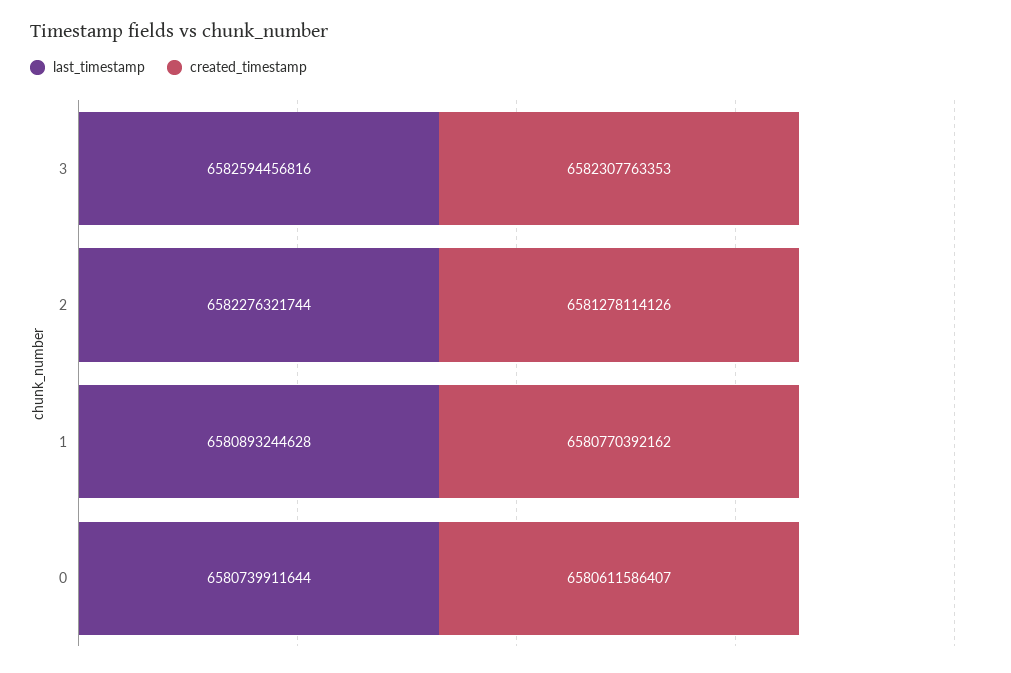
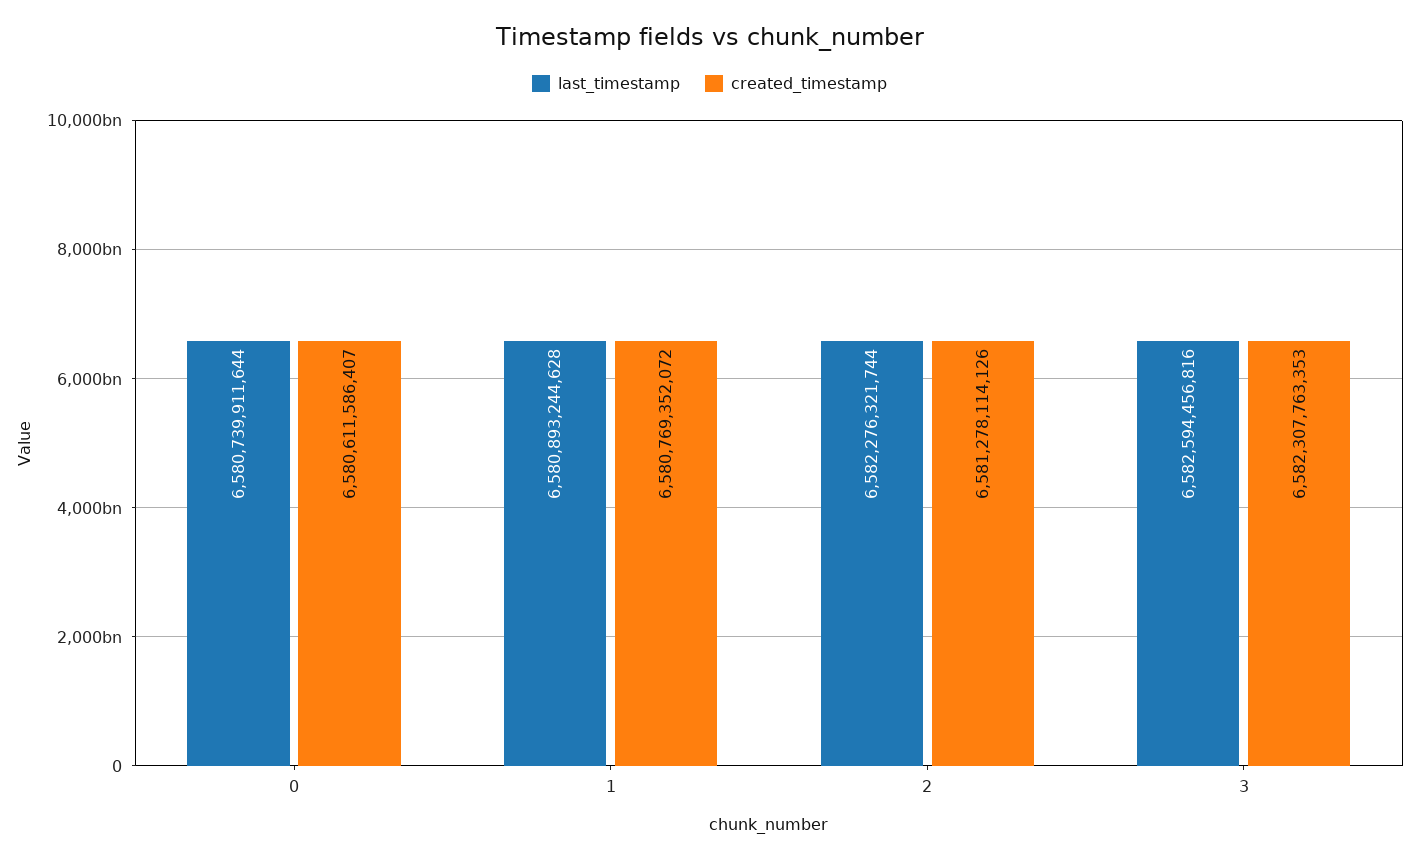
  {
    "last_timestamp": {
      "3": 6582594456816,
      "2": 6582276321744,
      "1": 6580893244628,
      "0": 6580739911644
    },
    "created_timestamp": {
      "3": 6582307763353,
      "2": 6581278114126,
-     "1": 6580770392162,
+     "1": 6580769352072,
      "0": 6580611586407
    }
  }

